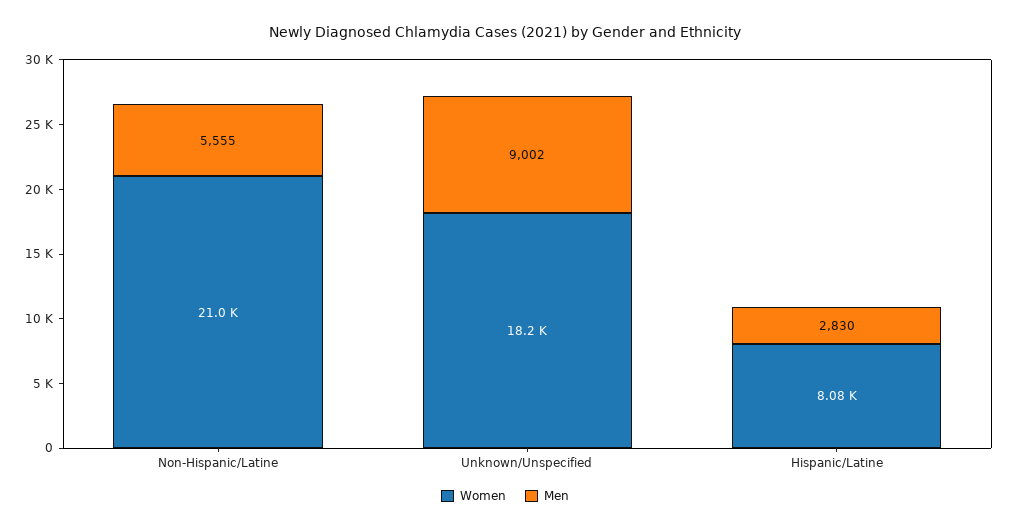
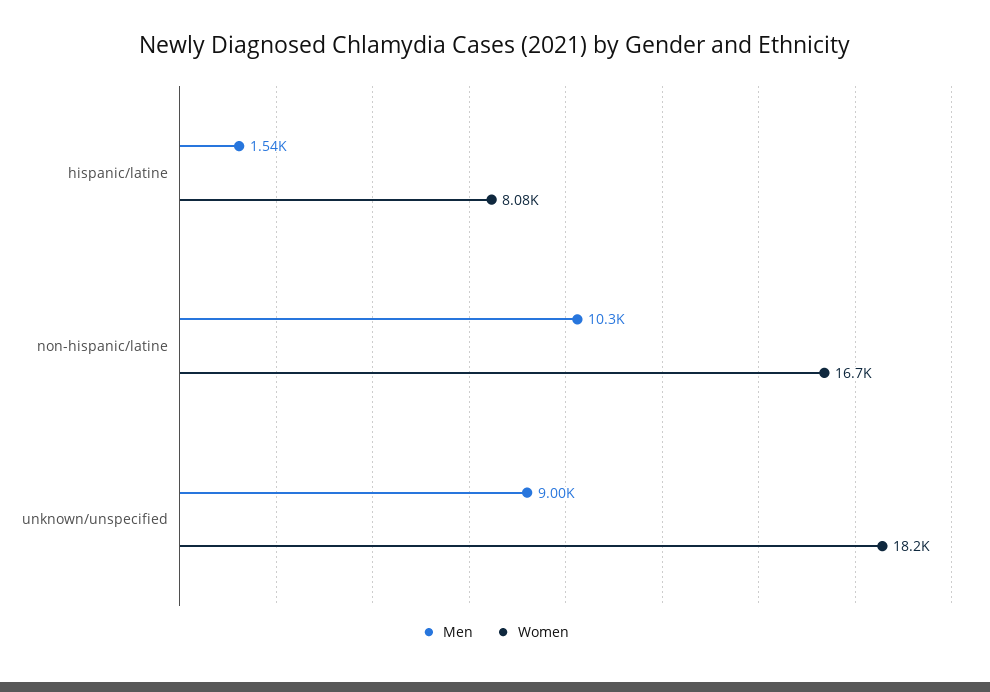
  {
    "Women": {
-     "Non-Hispanic/Latine": 21000,
+     "Non-Hispanic/Latine": 16700,
      "Unknown/Unspecified": 18200,
      "Hispanic/Latine": 8080
    },
    "Men": {
-     "Non-Hispanic/Latine": 5555,
+     "Non-Hispanic/Latine": 10300,
      "Unknown/Unspecified": 9002,
-     "Hispanic/Latine": 2830
+     "Hispanic/Latine": 1540
    }
  }

